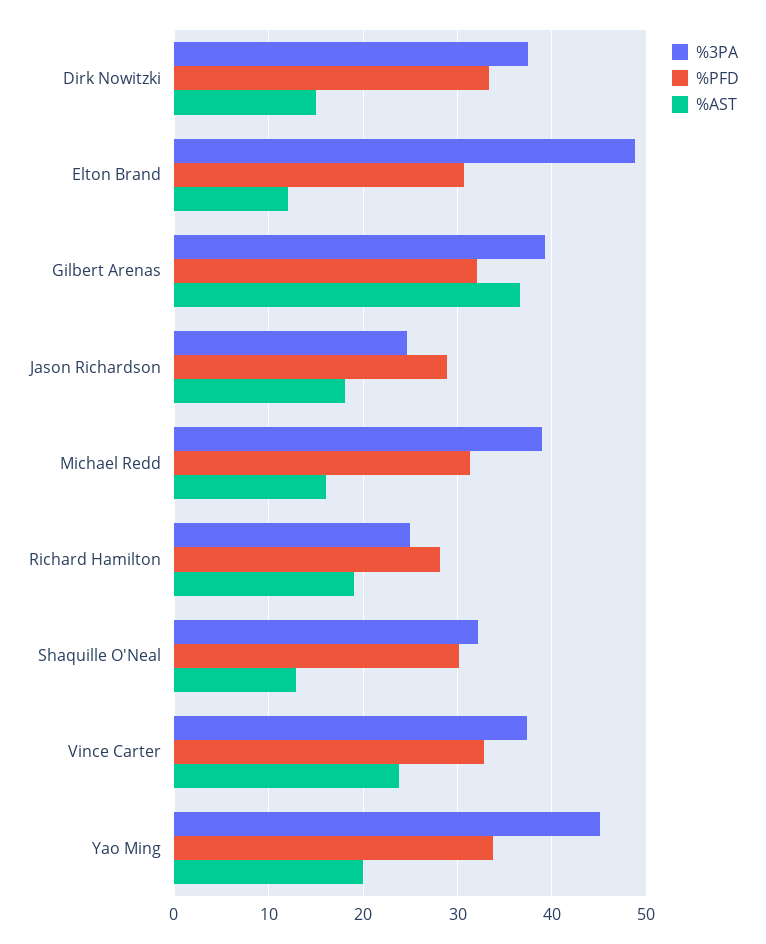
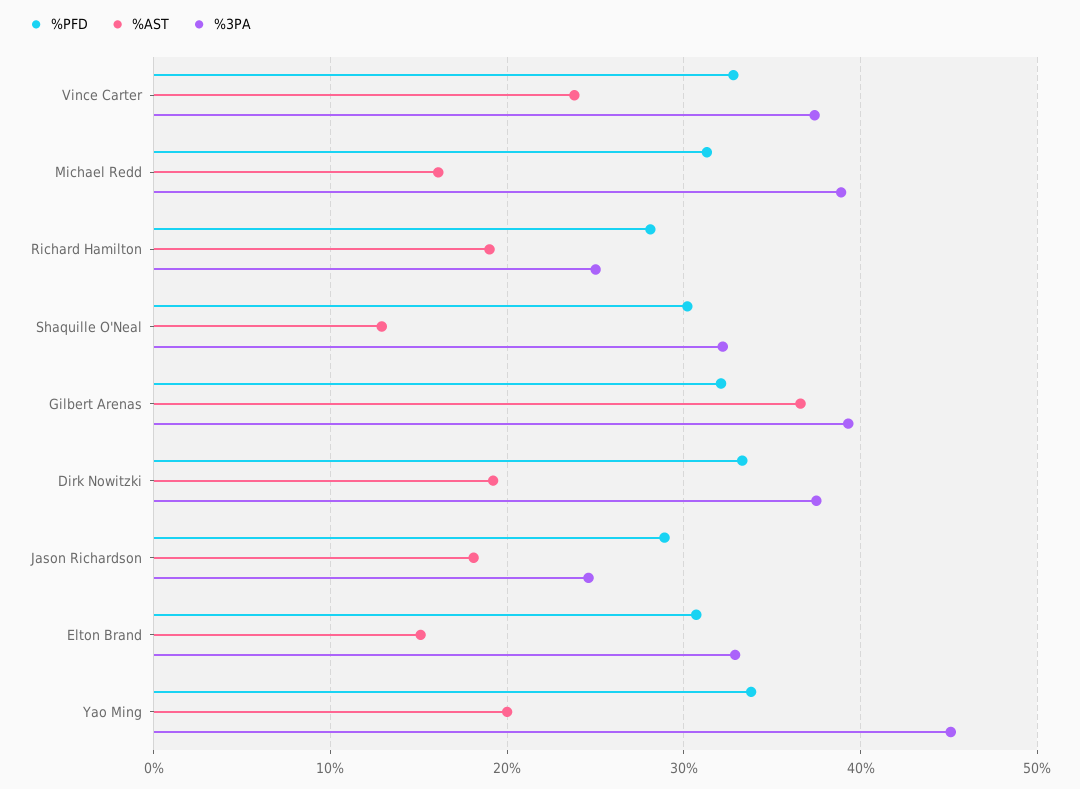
  {
    "%3PA": {
      "Dirk Nowitzki": 38,
-     "Elton Brand": 49,
+     "Elton Brand": 33,
      "Gilbert Arenas": 39,
      "Jason Richardson": 25,
      "Michael Redd": 39,
      "Richard Hamilton": 25,
      "Shaquille O'Neal": 32,
      "Vince Carter": 37,
      "Yao Ming": 45
    },
    "%PFD": {
      "Dirk Nowitzki": 33,
      "Elton Brand": 31,
      "Gilbert Arenas": 32,
      "Jason Richardson": 29,
      "Michael Redd": 31,
      "Richard Hamilton": 28,
      "Shaquille O'Neal": 30,
      "Vince Carter": 33,
      "Yao Ming": 34
    },
    "%AST": {
-     "Dirk Nowitzki": 15,
+     "Dirk Nowitzki": 19,
-     "Elton Brand": 12,
+     "Elton Brand": 15,
      "Gilbert Arenas": 37,
      "Jason Richardson": 18,
      "Michael Redd": 16,
      "Richard Hamilton": 19,
      "Shaquille O'Neal": 13,
      "Vince Carter": 24,
      "Yao Ming": 20
    }
  }

